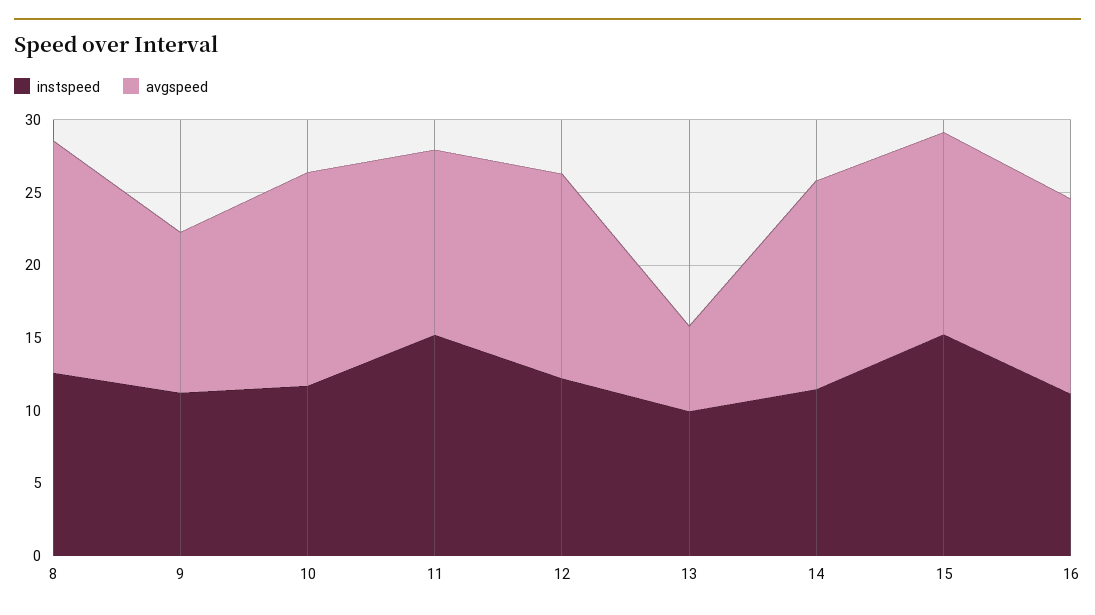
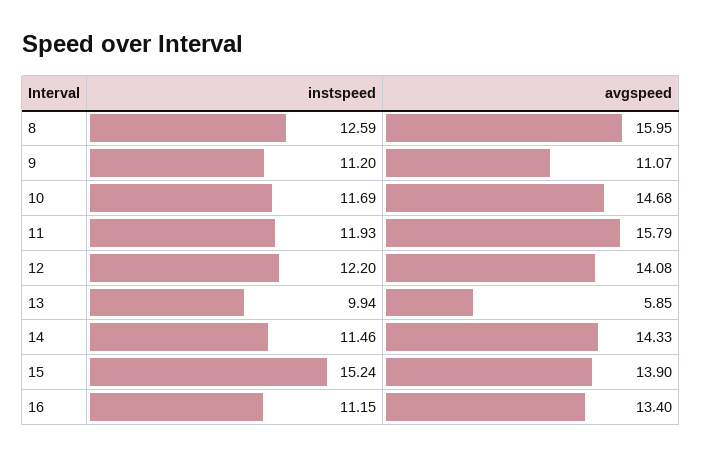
  {
    "instspeed": {
      "8": 12.59,
      "9": 11.2,
      "10": 11.69,
-     "11": 15,
+     "11": 11.93,
      "12": 12.2,
      "13": 9.94,
      "14": 11.46,
      "15": 15.24,
      "16": 11.15
    },
    "avgspeed": {
      "8": 15.95,
      "9": 11.07,
      "10": 14.68,
-     "11": 13,
+     "11": 15.79,
      "12": 14.08,
      "13": 5.85,
      "14": 14.33,
      "15": 13.9,
      "16": 13.4
    }
  }

